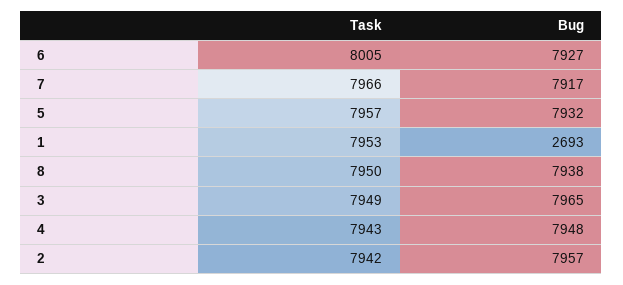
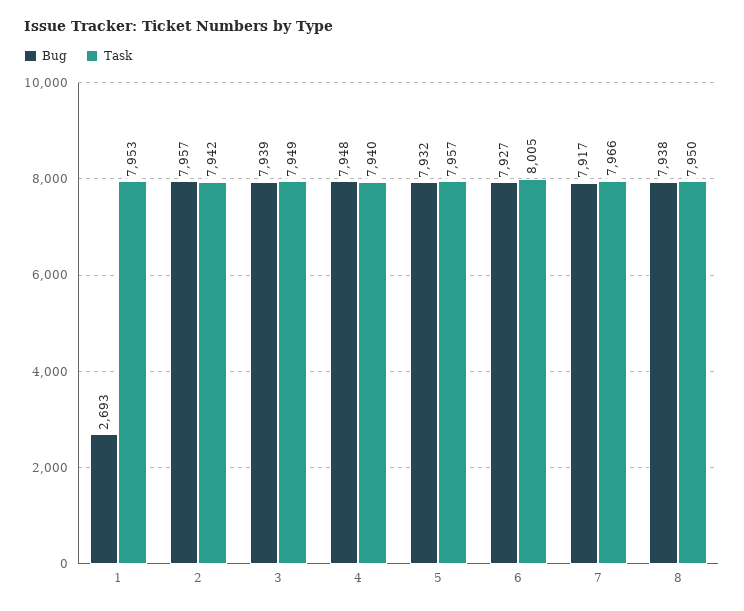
  {
    "Task": {
      "6": 8005,
      "7": 7966,
      "5": 7957,
      "1": 7953,
      "8": 7950,
      "3": 7949,
-     "4": 7943,
+     "4": 7940,
      "2": 7942
    },
    "Bug": {
      "6": 7927,
      "7": 7917,
      "5": 7932,
      "1": 2693,
      "8": 7938,
-     "3": 7965,
+     "3": 7939,
      "4": 7948,
      "2": 7957
    }
  }

